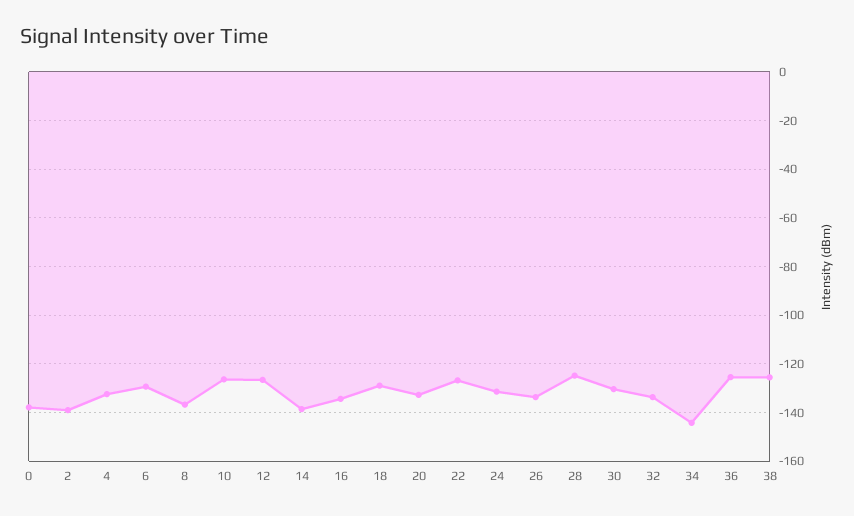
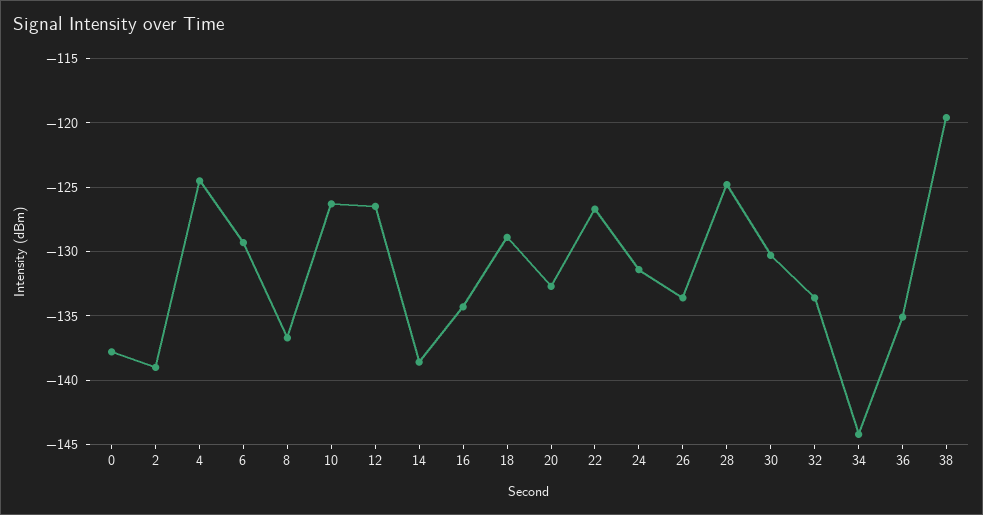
  {
    "0": -138,
    "2": -139,
-   "4": -132.5,
+   "4": -124.5,
    "6": -129.5,
    "8": -136.5,
    "10": -126.5,
    "12": -126.5,
    "14": -138.5,
    "16": -134.5,
    "18": -129,
    "20": -132.5,
    "22": -126.5,
    "24": -131.5,
    "26": -133.5,
    "28": -125,
    "30": -130.5,
    "32": -133.5,
    "34": -144,
-   "36": -125,
+   "36": -135,
-   "38": -125
+   "38": -119.5
  }

